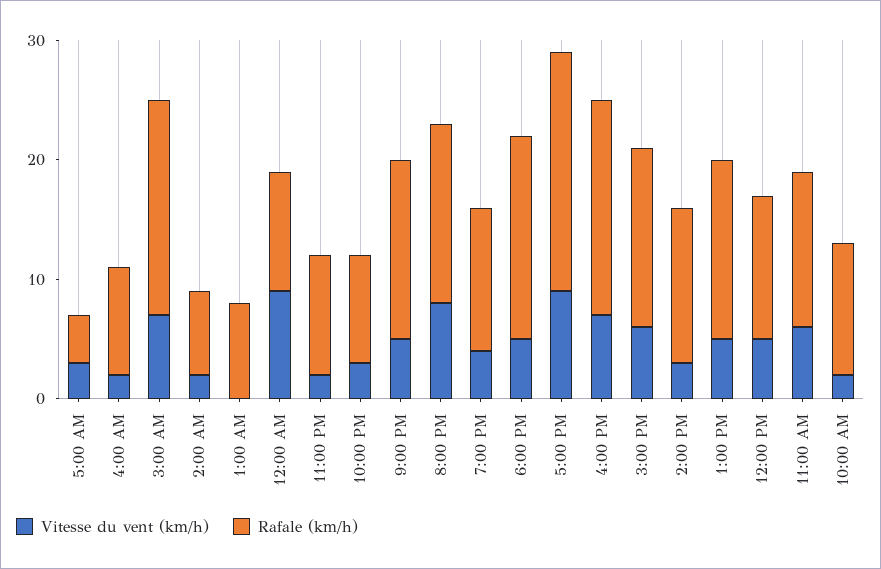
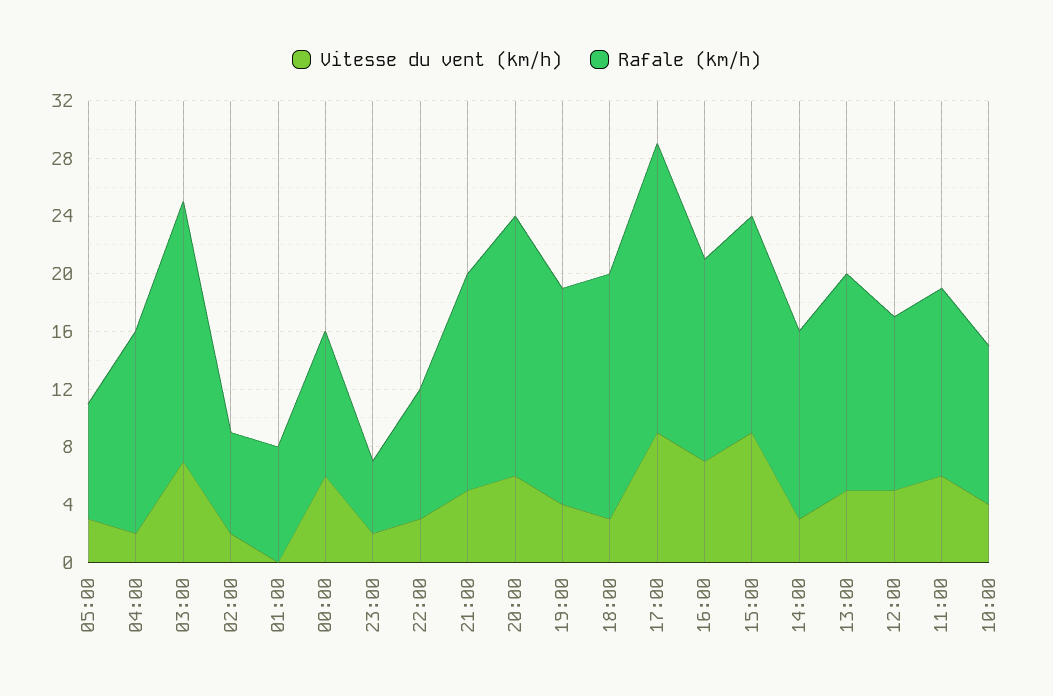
  {
    "Vitesse du vent (km/h)": {
      "5:00 AM": 3,
      "4:00 AM": 2,
      "3:00 AM": 7,
      "2:00 AM": 2,
      "1:00 AM": 0,
-     "12:00 AM": 9,
+     "12:00 AM": 6,
      "11:00 PM": 2,
      "10:00 PM": 3,
      "9:00 PM": 5,
-     "8:00 PM": 8,
+     "8:00 PM": 6,
      "7:00 PM": 4,
-     "6:00 PM": 5,
+     "6:00 PM": 3,
      "5:00 PM": 9,
      "4:00 PM": 7,
-     "3:00 PM": 6,
+     "3:00 PM": 9,
      "2:00 PM": 3,
      "1:00 PM": 5,
      "12:00 PM": 5,
      "11:00 AM": 6,
-     "10:00 AM": 2
+     "10:00 AM": 4
    },
    "Rafale (km/h)": {
-     "5:00 AM": 4,
+     "5:00 AM": 8,
-     "4:00 AM": 9,
+     "4:00 AM": 14,
      "3:00 AM": 18,
      "2:00 AM": 7,
      "1:00 AM": 8,
      "12:00 AM": 10,
-     "11:00 PM": 10,
+     "11:00 PM": 5,
      "10:00 PM": 9,
      "9:00 PM": 15,
-     "8:00 PM": 15,
+     "8:00 PM": 18,
-     "7:00 PM": 12,
+     "7:00 PM": 15,
      "6:00 PM": 17,
      "5:00 PM": 20,
-     "4:00 PM": 18,
+     "4:00 PM": 14,
      "3:00 PM": 15,
      "2:00 PM": 13,
      "1:00 PM": 15,
      "12:00 PM": 12,
      "11:00 AM": 13,
      "10:00 AM": 11
    }
  }

